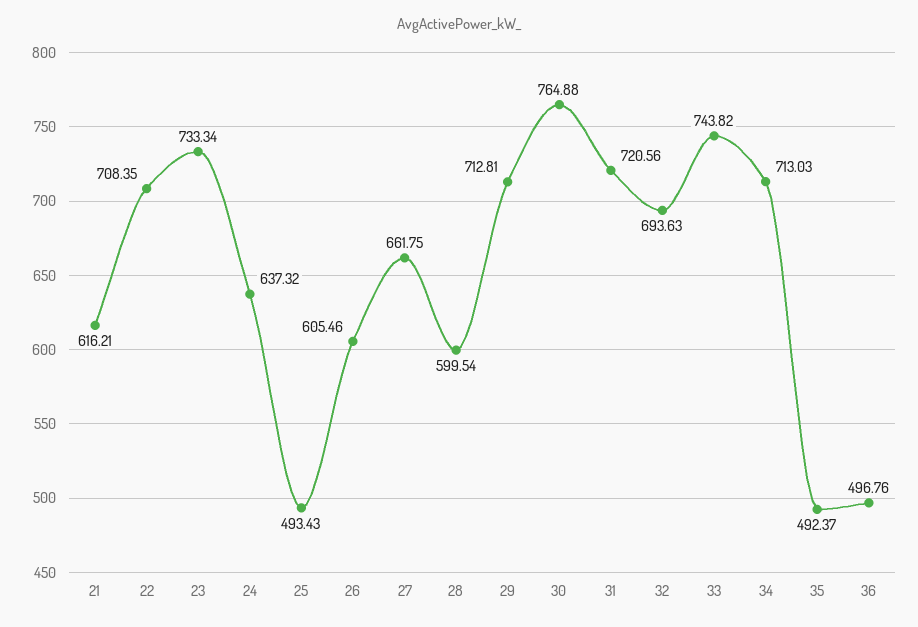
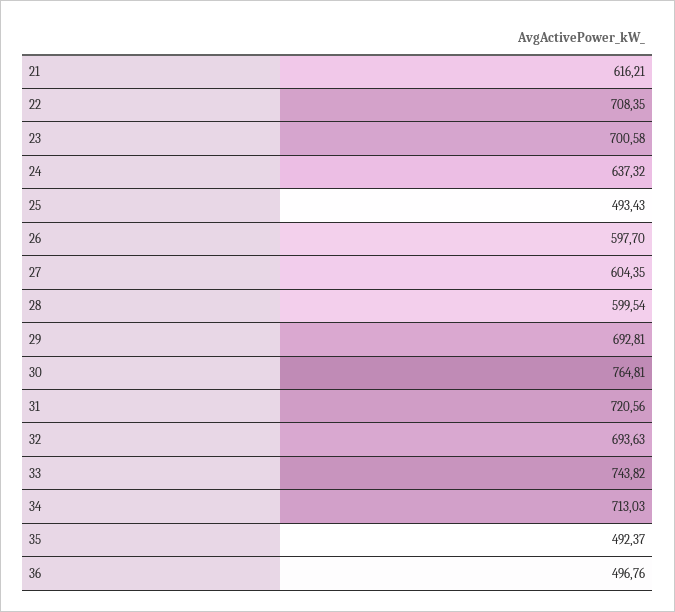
  {
    "21": 616.21,
    "22": 708.35,
-   "23": 733.34,
+   "23": 700.58,
    "24": 637.32,
    "25": 493.43,
-   "26": 605.46,
+   "26": 597.7,
-   "27": 661.75,
+   "27": 604.35,
    "28": 599.54,
-   "29": 712.81,
+   "29": 692.81,
-   "30": 764.88,
+   "30": 764.81,
    "31": 720.56,
    "32": 693.63,
    "33": 743.82,
    "34": 713.03,
    "35": 492.37,
    "36": 496.76
  }

